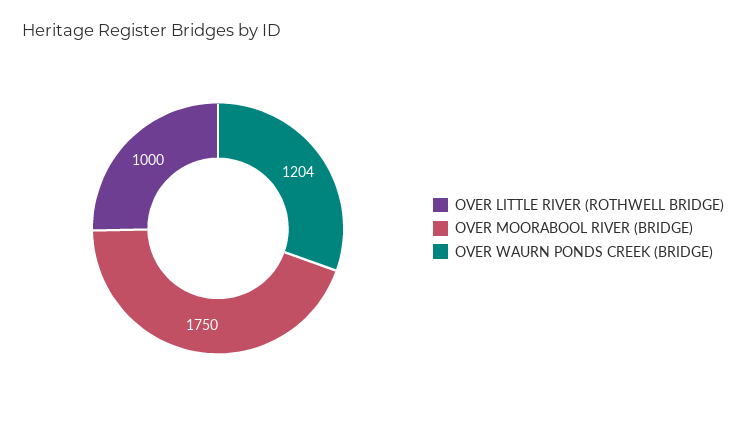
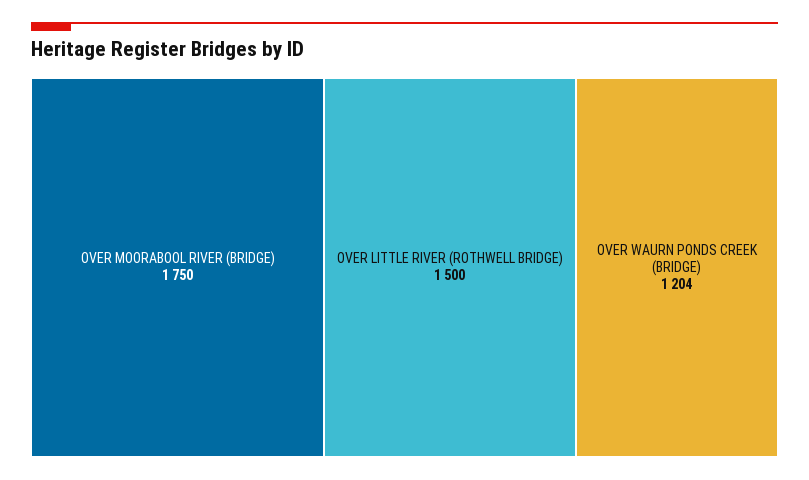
  {
-   "OVER LITTLE RIVER (ROTHWELL BRIDGE)": 1000,
+   "OVER LITTLE RIVER (ROTHWELL BRIDGE)": 1500,
    "OVER MOORABOOL RIVER (BRIDGE)": 1750,
    "OVER WAURN PONDS CREEK (BRIDGE)": 1204
  }

